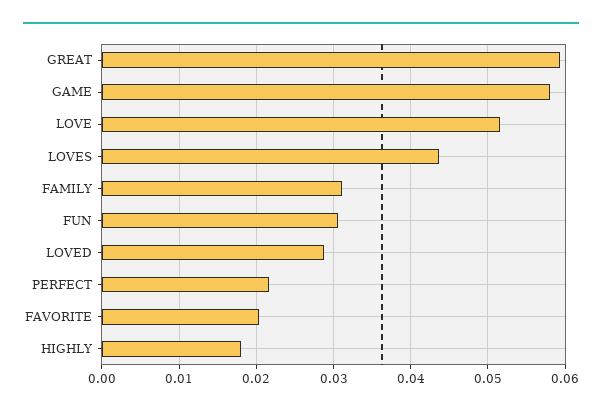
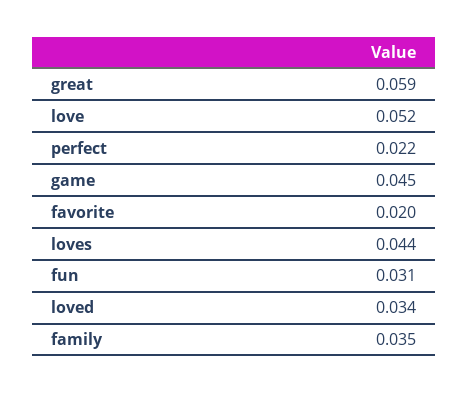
  {
    "GREAT": 0.059,
-   "GAME": 0.058,
+   "GAME": 0.045,
    "LOVE": 0.052,
    "LOVES": 0.044,
-   "FAMILY": 0.031,
+   "FAMILY": 0.035,
    "FUN": 0.031,
-   "LOVED": 0.029,
+   "LOVED": 0.034,
    "PERFECT": 0.022,
-   "FAVORITE": 0.02,
+   "FAVORITE": 0.02
-   "HIGHLY": 0.018
  }

